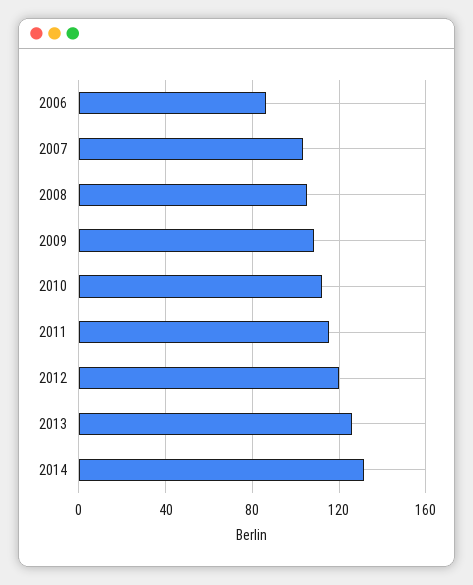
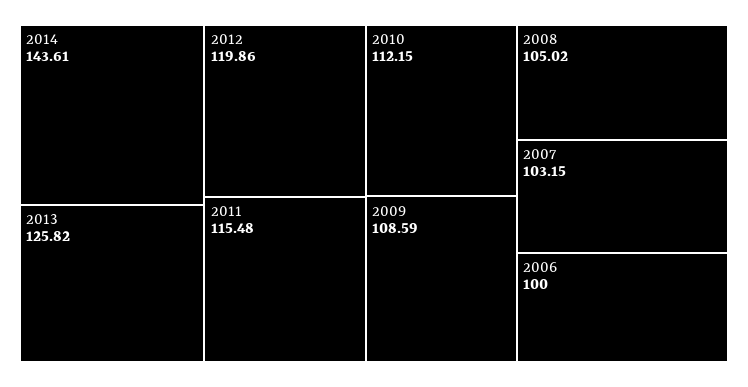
  {
-   "2006": 85,
+   "2006": 100,
    "2007": 103.15,
    "2008": 105.02,
    "2009": 108.59,
    "2010": 112.15,
    "2011": 115.48,
    "2012": 119.86,
    "2013": 125.82,
-   "2014": 130
+   "2014": 143.61
  }

